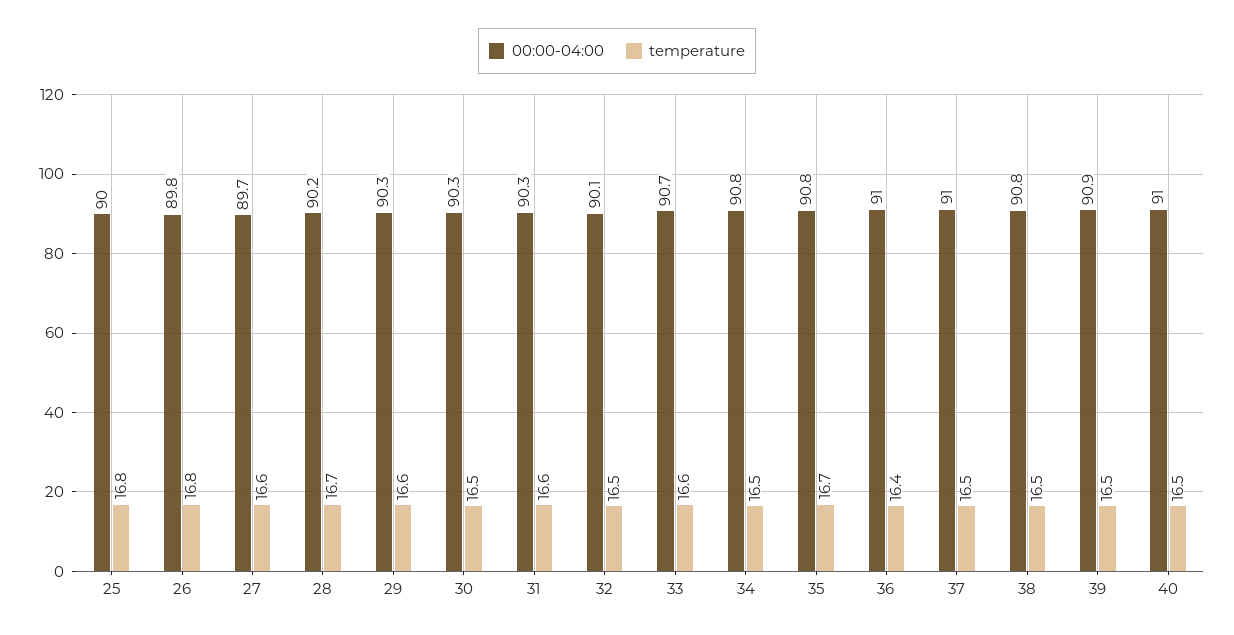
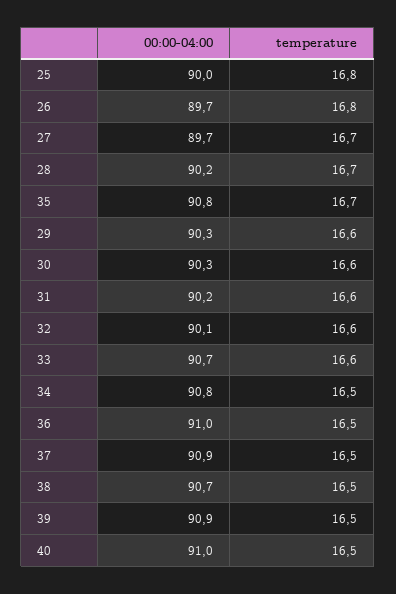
  {
    "00:00-04:00": {
      "25": 90,
-     "26": 89.8,
+     "26": 89.7,
      "27": 89.7,
      "28": 90.2,
      "29": 90.3,
      "30": 90.3,
-     "31": 90.3,
+     "31": 90.2,
      "32": 90.1,
      "33": 90.7,
      "34": 90.8,
      "35": 90.8,
      "36": 91,
-     "37": 91,
+     "37": 90.9,
-     "38": 90.8,
+     "38": 90.7,
      "39": 90.9,
      "40": 91
    },
    "temperature": {
      "25": 16.8,
      "26": 16.8,
-     "27": 16.6,
+     "27": 16.7,
      "28": 16.7,
      "29": 16.6,
-     "30": 16.5,
+     "30": 16.6,
      "31": 16.6,
-     "32": 16.5,
+     "32": 16.6,
      "33": 16.6,
      "34": 16.5,
      "35": 16.7,
-     "36": 16.4,
+     "36": 16.5,
      "37": 16.5,
      "38": 16.5,
      "39": 16.5,
      "40": 16.5
    }
  }

